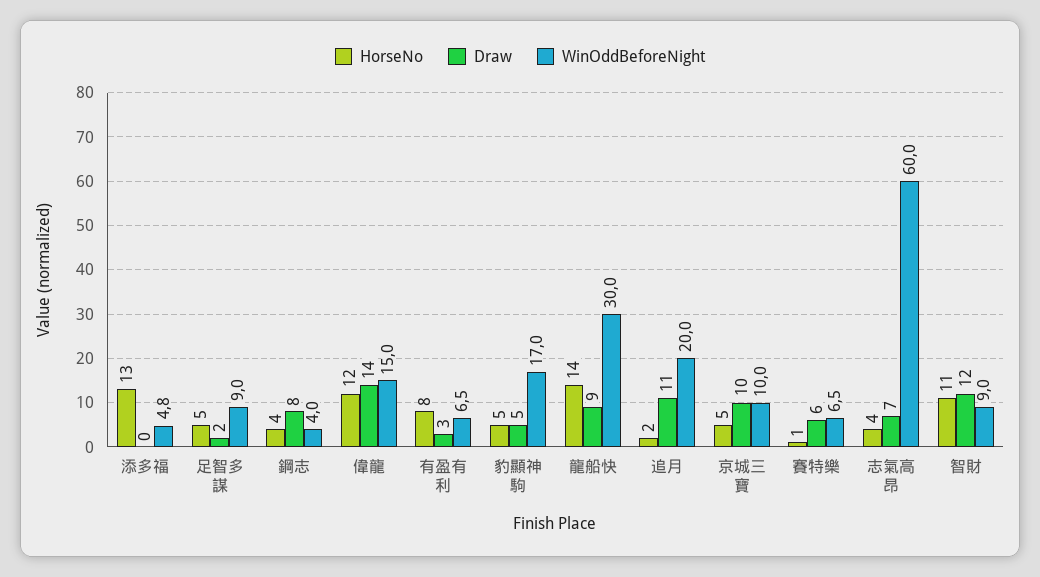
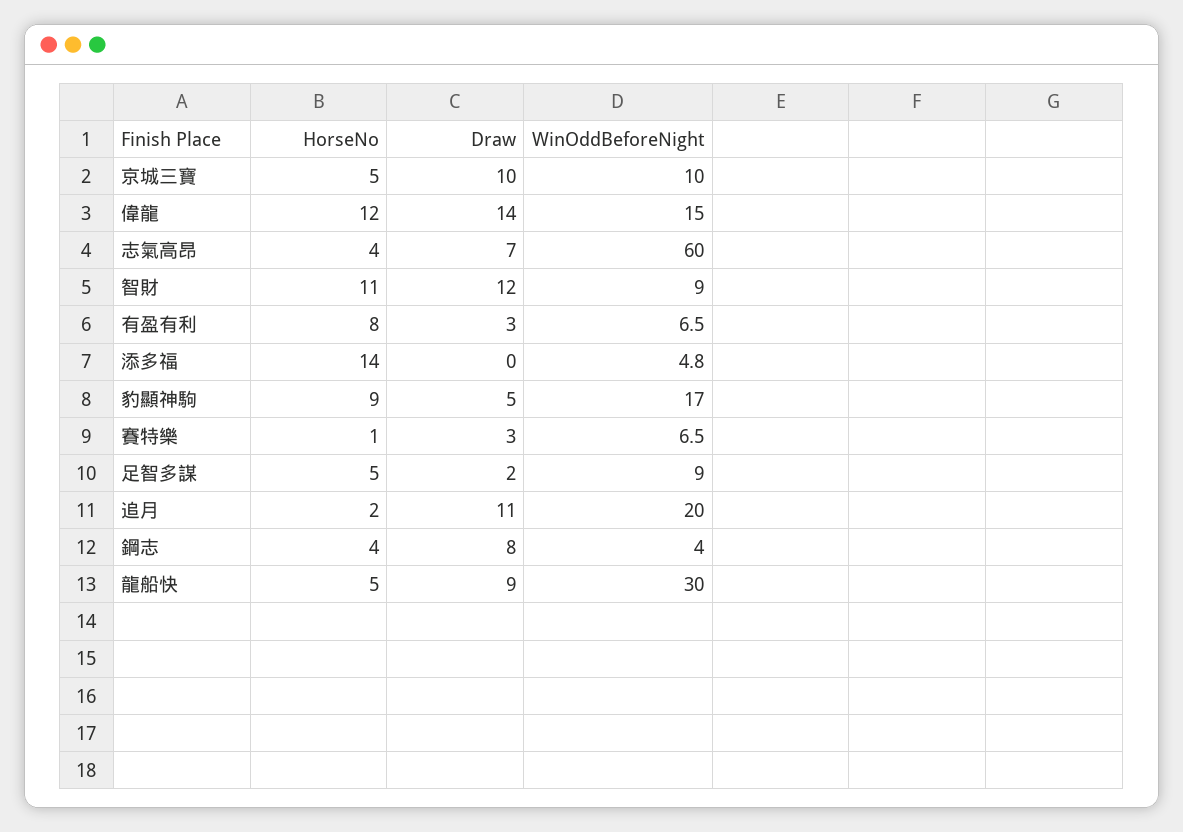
  {
    "HorseNo": {
-     "添多福": 13,
+     "添多福": 14,
      "足智多謀": 5,
      "鋼志": 4,
      "偉龍": 12,
      "有盈有利": 8,
-     "豹顯神駒": 5,
+     "豹顯神駒": 9,
-     "龍船快": 14,
+     "龍船快": 5,
      "追月": 2,
      "京城三寶": 5,
      "賽特樂": 1,
      "志氣高昂": 4,
      "智財": 11
    },
    "Draw": {
      "添多福": 0,
      "足智多謀": 2,
      "鋼志": 8,
      "偉龍": 14,
      "有盈有利": 3,
      "豹顯神駒": 5,
      "龍船快": 9,
      "追月": 11,
      "京城三寶": 10,
-     "賽特樂": 6,
+     "賽特樂": 3,
      "志氣高昂": 7,
      "智財": 12
    },
    "WinOddBeforeNight": {
      "添多福": 4.8,
      "足智多謀": 9,
      "鋼志": 4,
      "偉龍": 15,
      "有盈有利": 6.5,
      "豹顯神駒": 17,
      "龍船快": 30,
      "追月": 20,
      "京城三寶": 10,
      "賽特樂": 6.5,
      "志氣高昂": 60,
      "智財": 9
    }
  }

